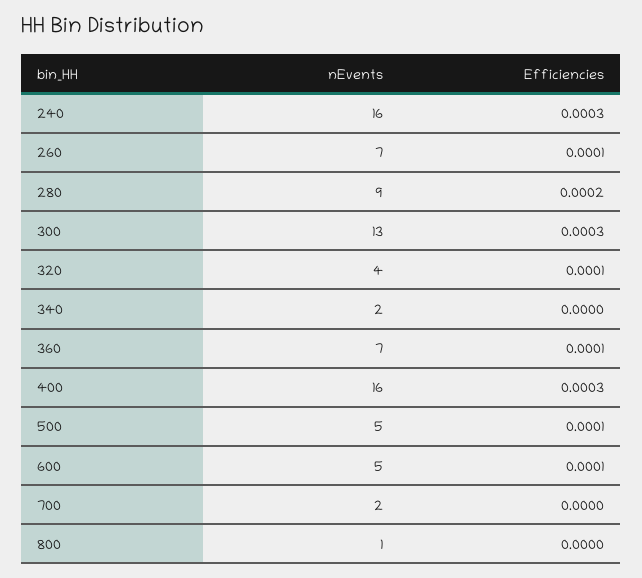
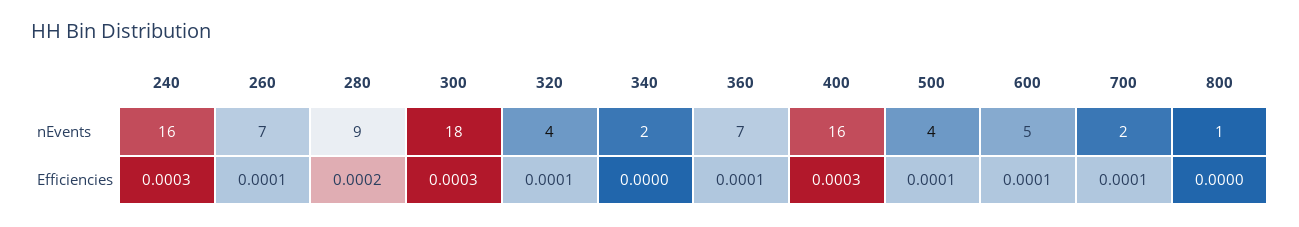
  {
    "nEvents": {
      "240": 16,
      "260": 7,
      "280": 9,
-     "300": 13,
+     "300": 18,
      "320": 4,
      "340": 2,
      "360": 7,
      "400": 16,
-     "500": 5,
+     "500": 4,
      "600": 5,
      "700": 2,
      "800": 1
    },
    "Efficiencies": {
      "240": 0.0003,
      "260": 0.0001,
      "280": 0.0002,
      "300": 0.0003,
      "320": 0.0001,
      "340": 0,
      "360": 0.0001,
      "400": 0.0003,
      "500": 0.0001,
      "600": 0.0001,
-     "700": 0,
+     "700": 0.0001,
      "800": 0
    }
  }

